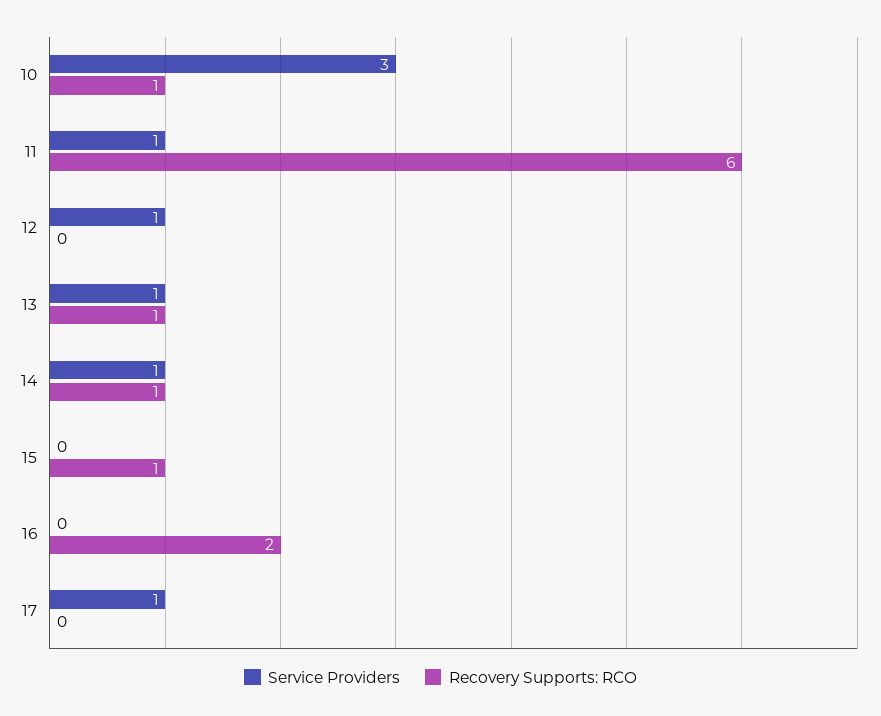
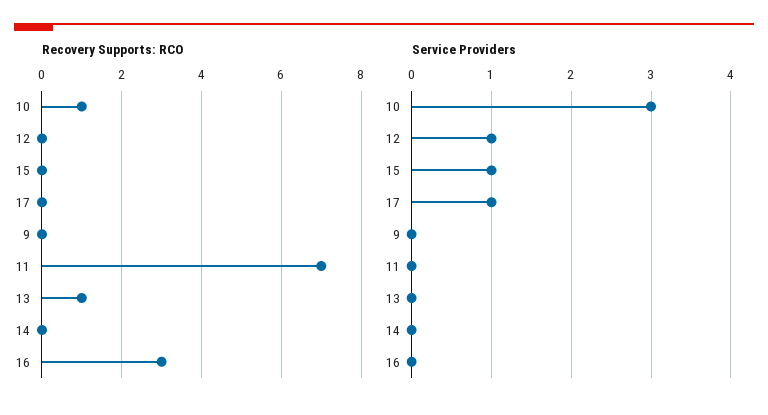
  {
    "Service Providers": {
      "10": 3,
-     "11": 1,
+     "11": 0,
      "12": 1,
-     "13": 1,
+     "13": 0,
-     "14": 1,
+     "14": 0,
-     "15": 0,
+     "15": 1,
      "16": 0,
-     "17": 1
+     "17": 1,
+     "9": 0
    },
    "Recovery Supports: RCO": {
      "10": 1,
-     "11": 6,
+     "11": 7,
      "12": 0,
      "13": 1,
-     "14": 1,
+     "14": 0,
-     "15": 1,
+     "15": 0,
-     "16": 2,
+     "16": 3,
-     "17": 0
+     "17": 0,
+     "9": 0
    }
  }

